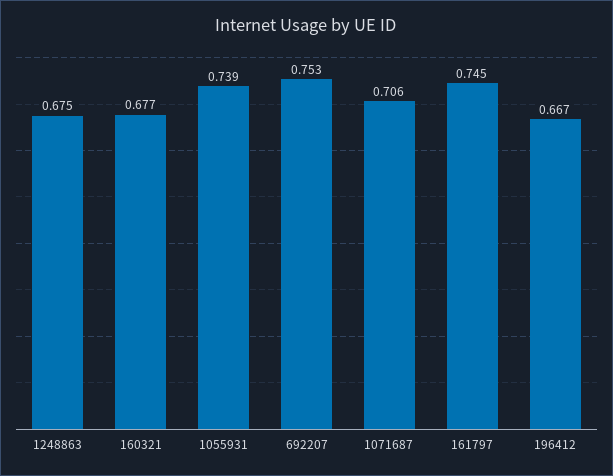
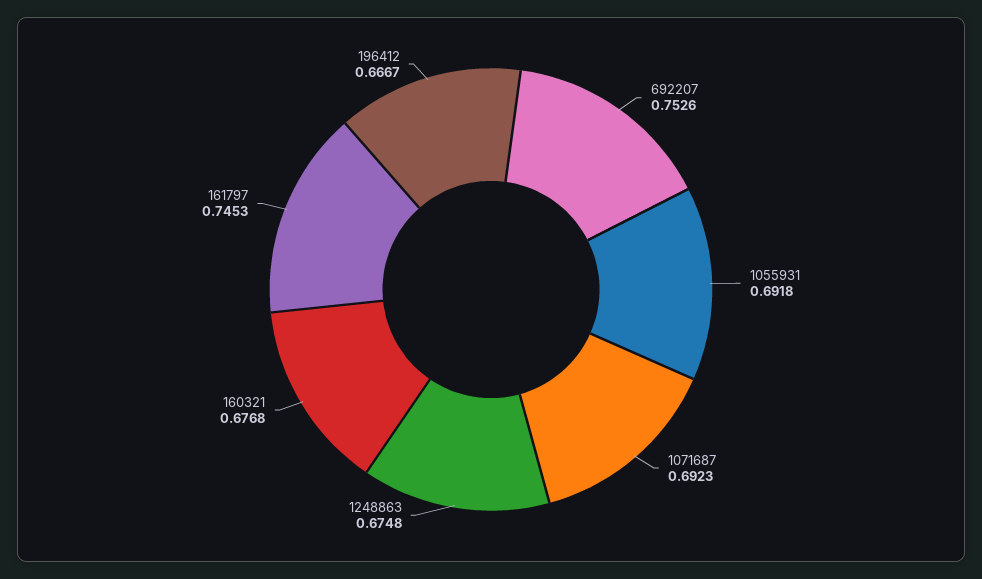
  {
    "1248863": 0.6748,
    "160321": 0.6768,
-   "1055931": 0.739,
+   "1055931": 0.6918,
    "692207": 0.7526,
-   "1071687": 0.706,
+   "1071687": 0.6923,
    "161797": 0.7453,
    "196412": 0.6667
  }

